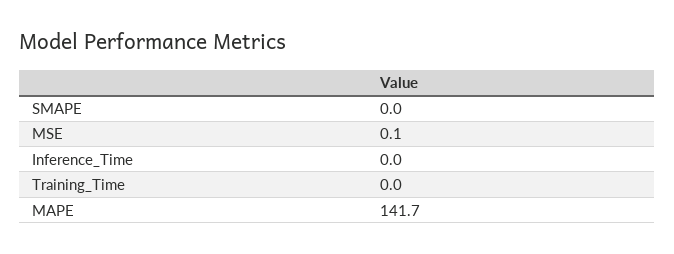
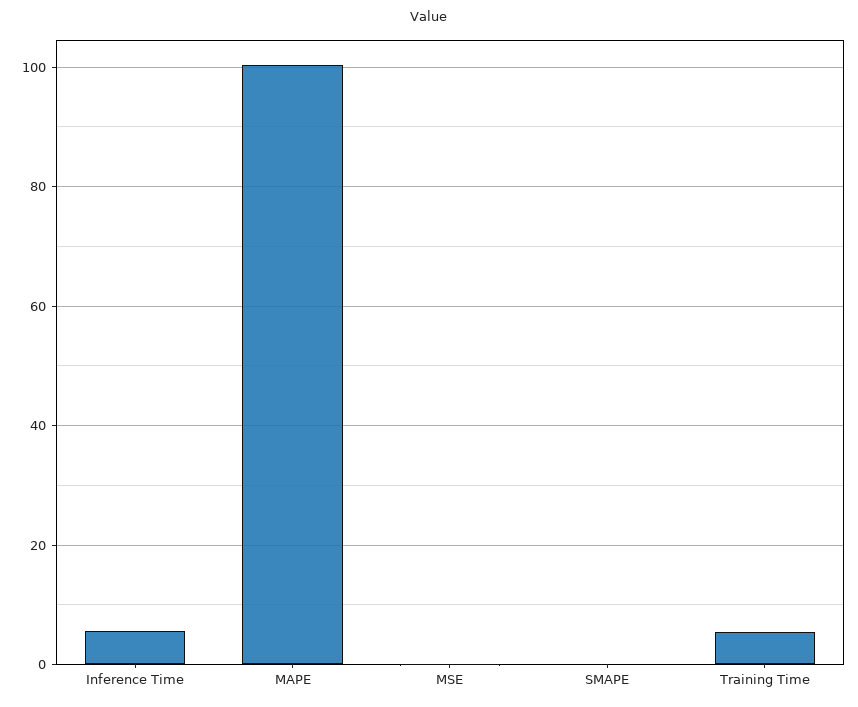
  {
    "SMAPE": 0,
    "MSE": 0.1,
-   "Inference_Time": 0,
+   "Inference_Time": 6,
-   "Training_Time": 0,
+   "Training_Time": 6,
-   "MAPE": 141.7
+   "MAPE": 100
  }

